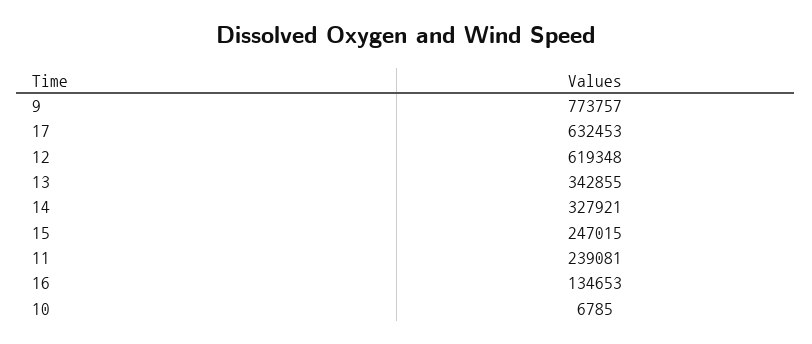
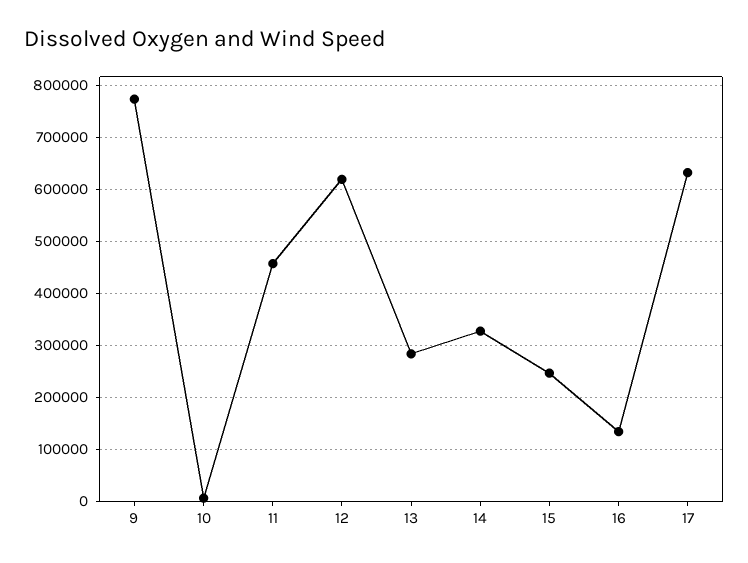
  {
    "9": 773757,
    "17": 632453,
    "12": 619348,
-   "13": 342855,
+   "13": 280000,
    "14": 327921,
    "15": 247015,
-   "11": 239081,
+   "11": 460000,
    "16": 134653,
    "10": 6785
  }

